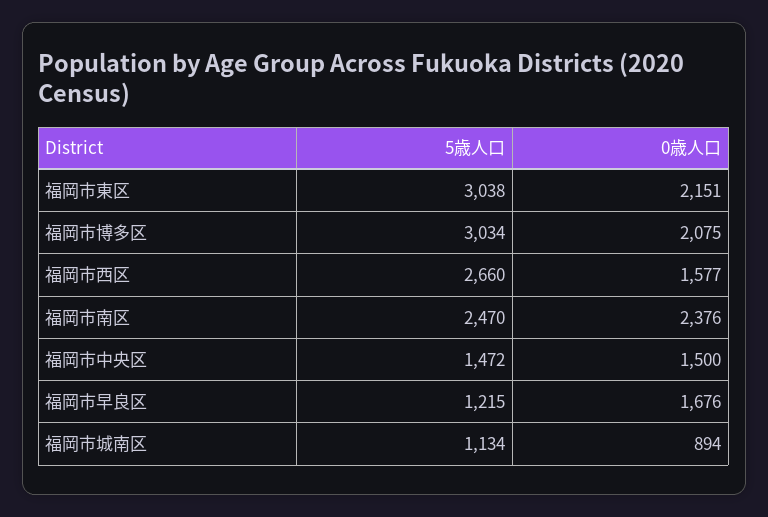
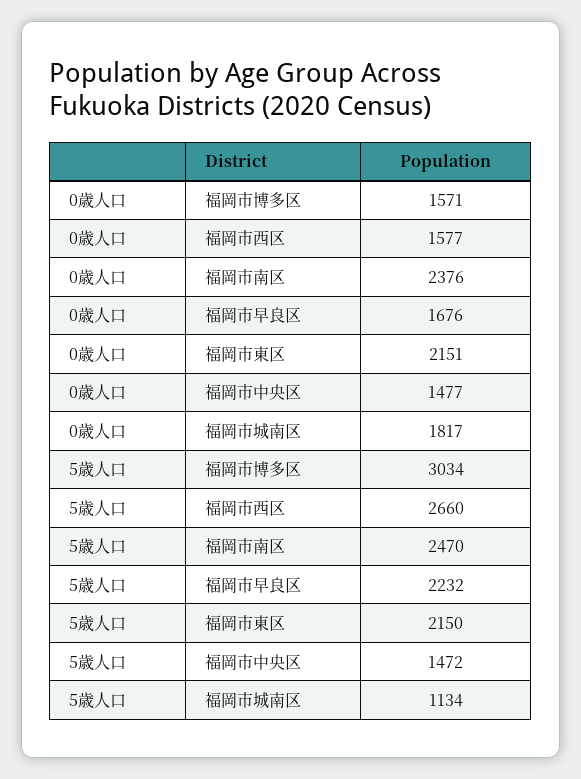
  {
    "5歳人口": {
-     "福岡市東区": 3038,
+     "福岡市東区": 2150,
      "福岡市博多区": 3034,
      "福岡市西区": 2660,
      "福岡市南区": 2470,
      "福岡市中央区": 1472,
-     "福岡市早良区": 1215,
+     "福岡市早良区": 2232,
      "福岡市城南区": 1134
    },
    "0歳人口": {
      "福岡市東区": 2151,
-     "福岡市博多区": 2075,
+     "福岡市博多区": 1571,
      "福岡市西区": 1577,
      "福岡市南区": 2376,
-     "福岡市中央区": 1500,
+     "福岡市中央区": 1477,
      "福岡市早良区": 1676,
-     "福岡市城南区": 894
+     "福岡市城南区": 1817
    }
  }

